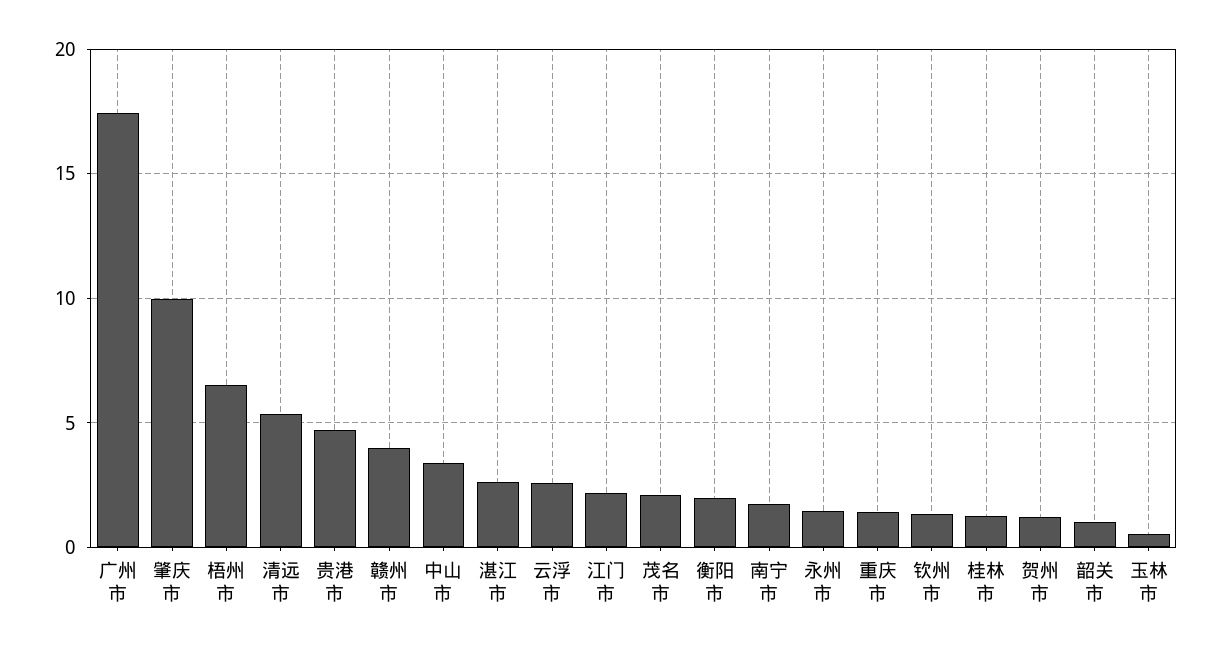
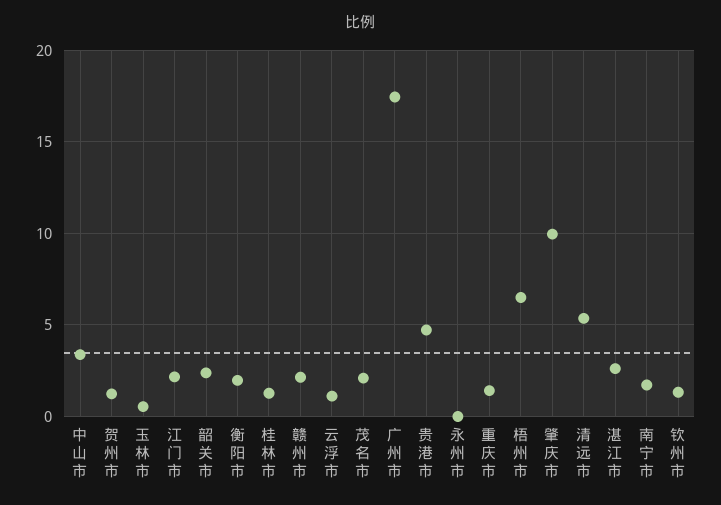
  {
    "广州市": 17.5,
    "肇庆市": 10,
    "梧州市": 6.5,
    "清远市": 5.5,
    "贵港市": 4.5,
-   "赣州市": 4,
+   "赣州市": 2,
    "中山市": 3.5,
    "湛江市": 2.5,
-   "云浮市": 2.5,
+   "云浮市": 1,
    "江门市": 2,
    "茂名市": 2,
    "衡阳市": 2,
    "南宁市": 1.5,
-   "永州市": 1.5,
+   "永州市": 0,
    "重庆市": 1.5,
    "钦州市": 1.5,
    "桂林市": 1.5,
    "贺州市": 1,
-   "韶关市": 1,
+   "韶关市": 2.5,
    "玉林市": 0.5
  }

